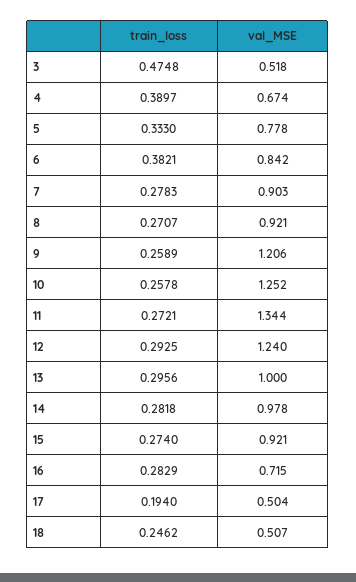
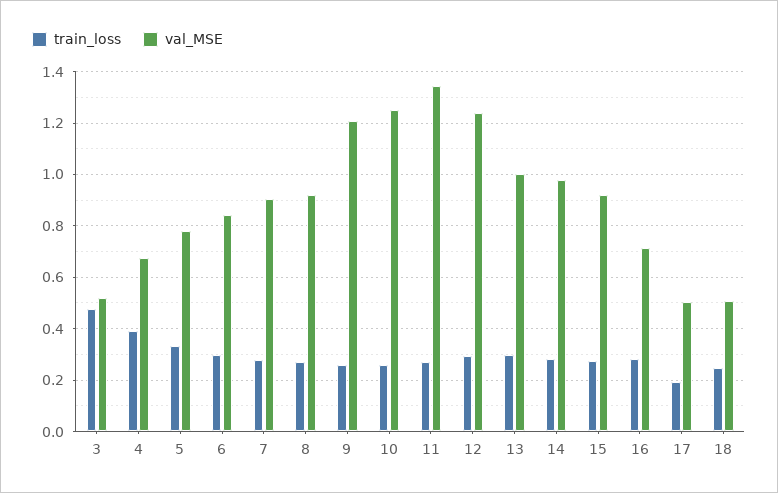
  {
    "train_loss": {
      "3": 0.4748,
      "4": 0.3897,
      "5": 0.333,
-     "6": 0.3821,
+     "6": 0.3,
      "7": 0.2783,
      "8": 0.2707,
      "9": 0.2589,
      "10": 0.2578,
      "11": 0.2721,
      "12": 0.2925,
      "13": 0.2956,
      "14": 0.2818,
      "15": 0.274,
      "16": 0.2829,
      "17": 0.194,
      "18": 0.2462
    },
    "val_MSE": {
      "3": 0.518,
      "4": 0.674,
      "5": 0.778,
      "6": 0.842,
      "7": 0.903,
      "8": 0.921,
      "9": 1.206,
      "10": 1.252,
      "11": 1.344,
      "12": 1.24,
      "13": 1,
      "14": 0.978,
      "15": 0.921,
      "16": 0.715,
      "17": 0.504,
      "18": 0.507
    }
  }

